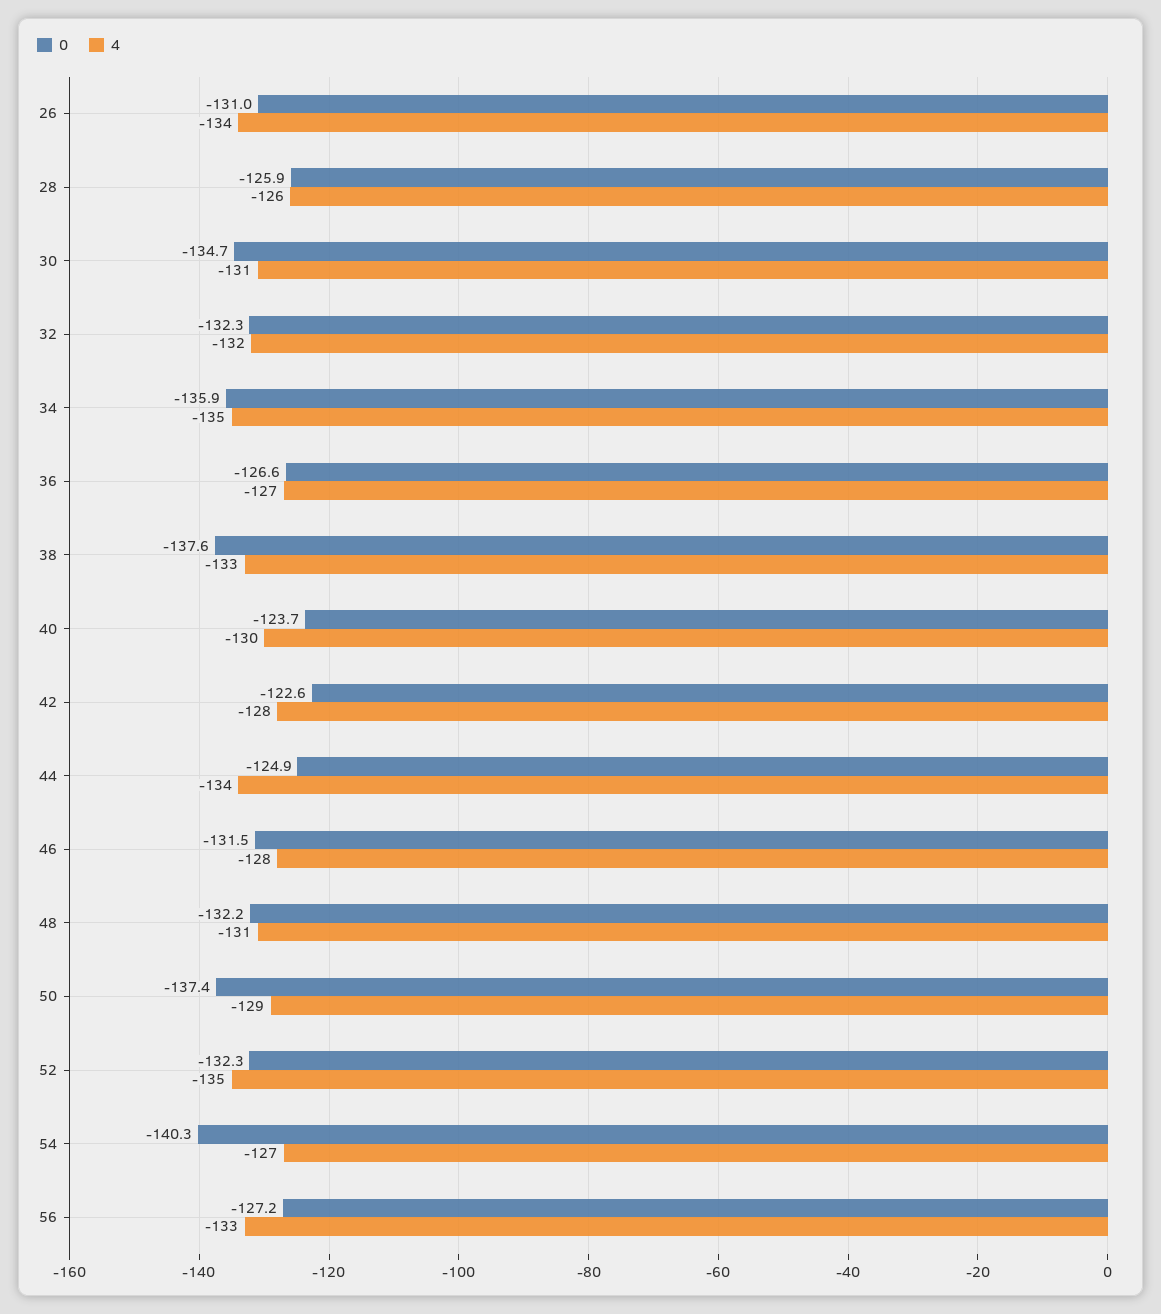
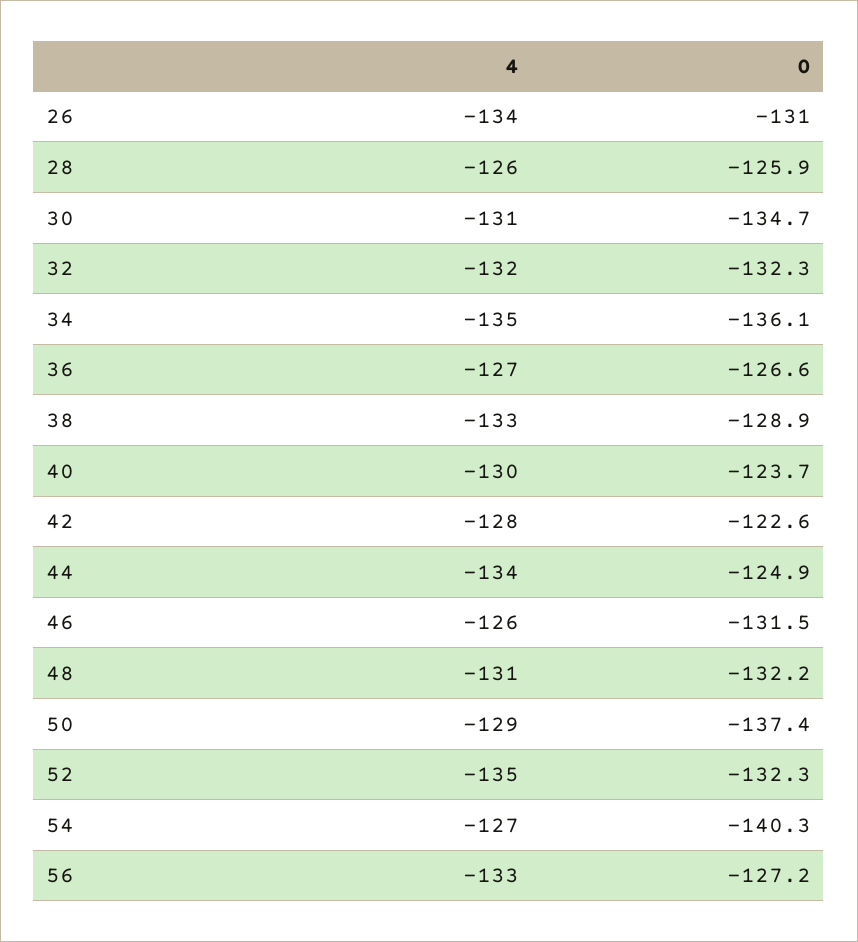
  {
    "0": {
      "26": -131,
      "28": -125.9,
      "30": -134.7,
      "32": -132.3,
-     "34": -135.9,
+     "34": -136.1,
      "36": -126.6,
-     "38": -137.6,
+     "38": -128.9,
      "40": -123.7,
      "42": -122.6,
      "44": -124.9,
      "46": -131.5,
      "48": -132.2,
      "50": -137.4,
      "52": -132.3,
      "54": -140.3,
      "56": -127.2
    },
    "4": {
      "26": -134,
      "28": -126,
      "30": -131,
      "32": -132,
      "34": -135,
      "36": -127,
      "38": -133,
      "40": -130,
      "42": -128,
      "44": -134,
-     "46": -128,
+     "46": -126,
      "48": -131,
      "50": -129,
      "52": -135,
      "54": -127,
      "56": -133
    }
  }

